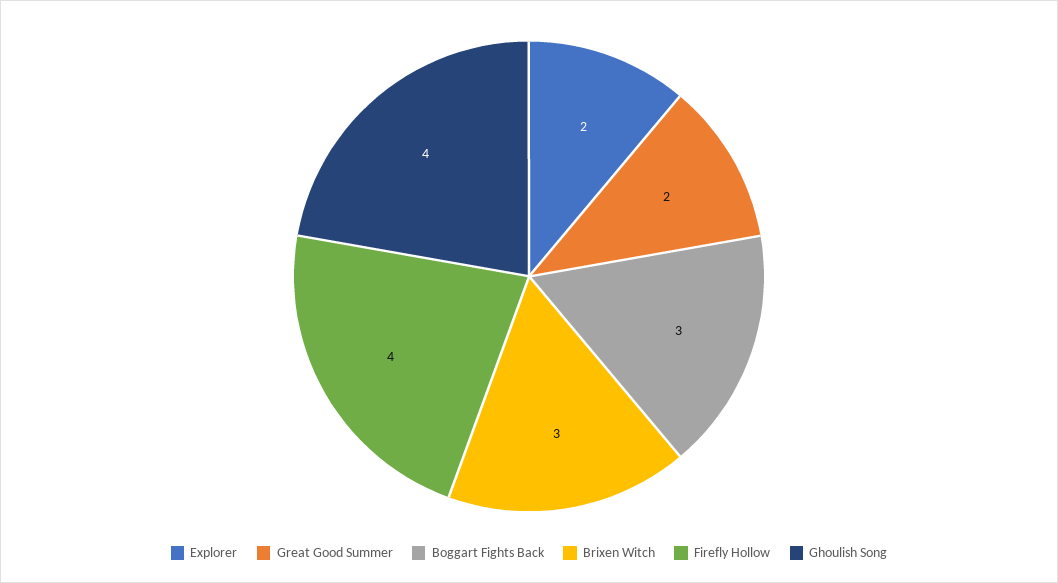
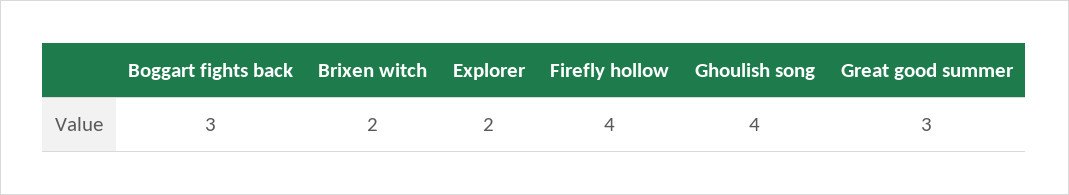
  {
    "Explorer": 2,
-   "Great Good Summer": 2,
+   "Great Good Summer": 3,
    "Boggart Fights Back": 3,
-   "Brixen Witch": 3,
+   "Brixen Witch": 2,
    "Firefly Hollow": 4,
    "Ghoulish Song": 4
  }

